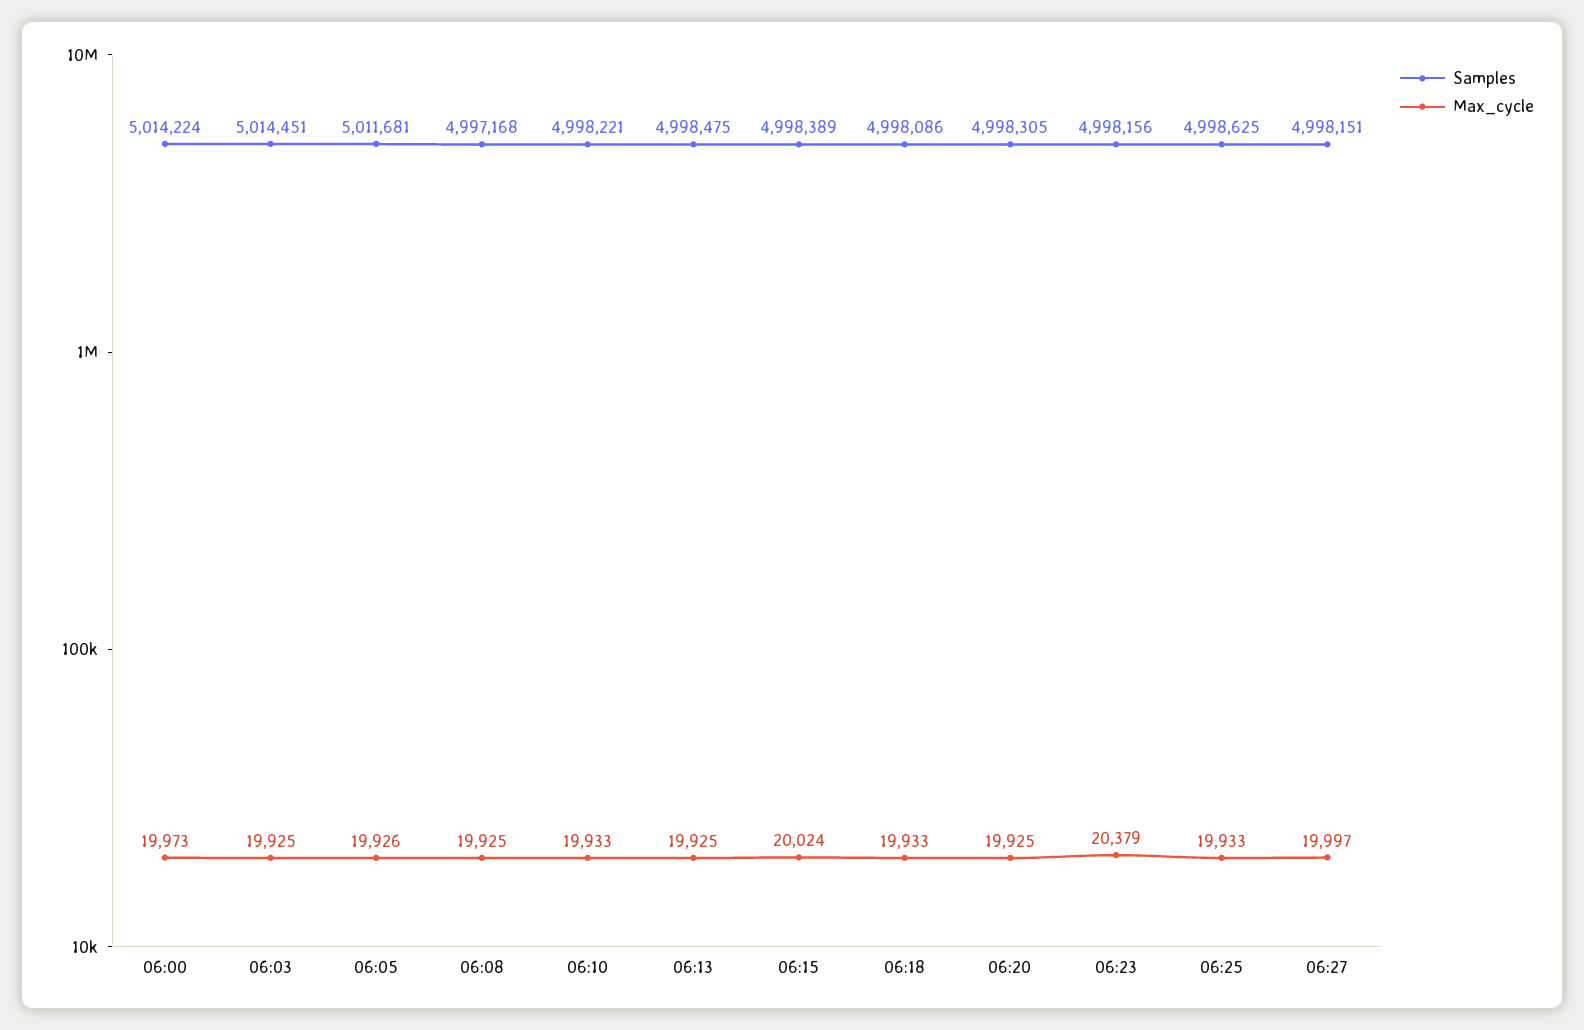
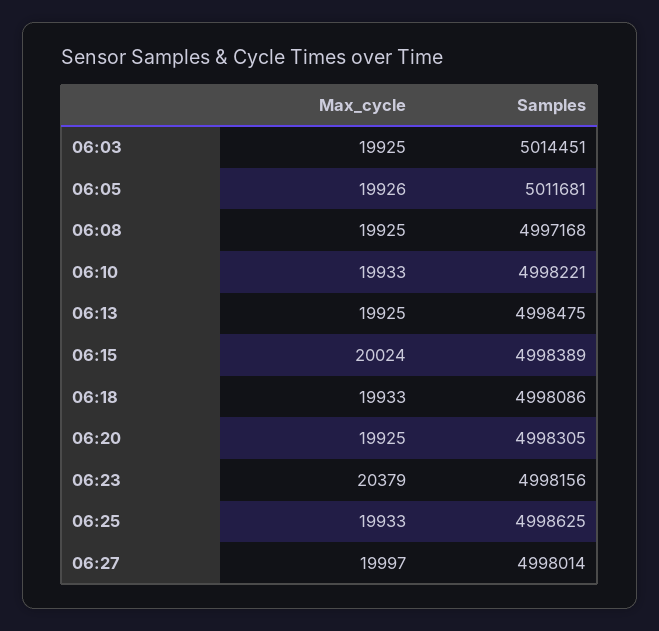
  {
    "Samples": {
-     "06:00": 5014224,
      "06:03": 5014451,
      "06:05": 5011681,
      "06:08": 4997168,
      "06:10": 4998221,
      "06:13": 4998475,
      "06:15": 4998389,
      "06:18": 4998086,
      "06:20": 4998305,
      "06:23": 4998156,
      "06:25": 4998625,
-     "06:27": 4998151
+     "06:27": 4998014
    },
    "Max_cycle": {
-     "06:00": 19973,
      "06:03": 19925,
      "06:05": 19926,
      "06:08": 19925,
      "06:10": 19933,
      "06:13": 19925,
      "06:15": 20024,
      "06:18": 19933,
      "06:20": 19925,
      "06:23": 20379,
      "06:25": 19933,
      "06:27": 19997
    }
  }

